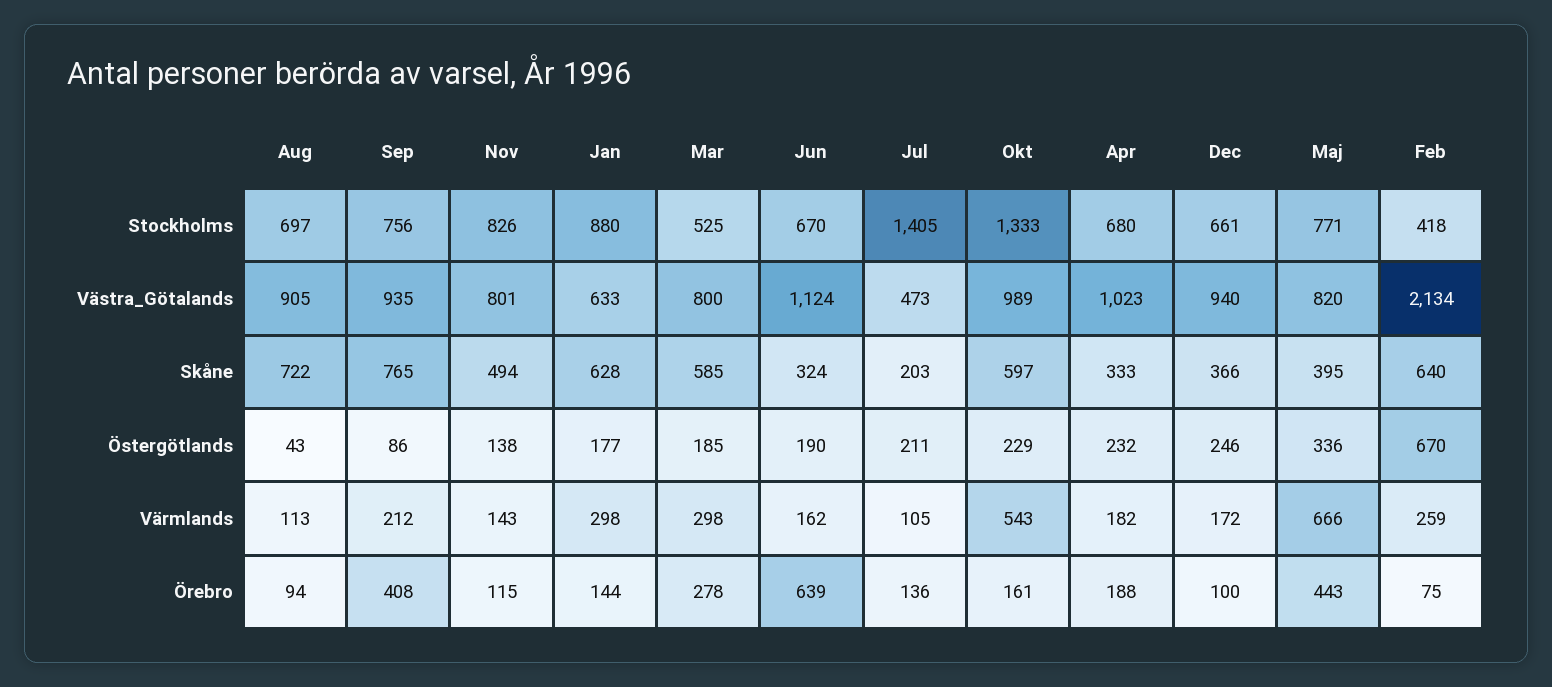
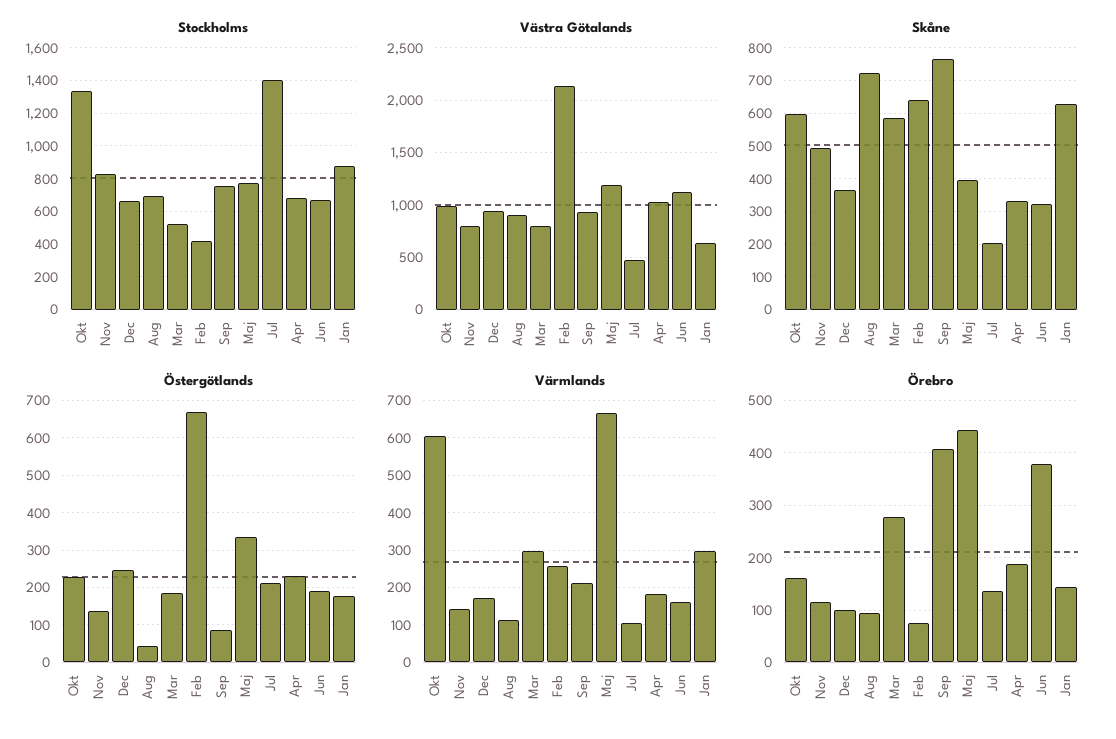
  {
    "Stockholms": {
      "Aug": 697,
      "Sep": 756,
      "Nov": 826,
      "Jan": 880,
      "Mar": 525,
      "Jun": 670,
      "Jul": 1405,
      "Okt": 1333,
      "Apr": 680,
      "Dec": 661,
      "Maj": 771,
      "Feb": 418
    },
    "Västra_Götalands": {
      "Aug": 905,
      "Sep": 935,
      "Nov": 801,
      "Jan": 633,
      "Mar": 800,
      "Jun": 1124,
      "Jul": 473,
      "Okt": 989,
      "Apr": 1023,
      "Dec": 940,
-     "Maj": 820,
+     "Maj": 1200,
      "Feb": 2134
    },
    "Skåne": {
      "Aug": 722,
      "Sep": 765,
      "Nov": 494,
      "Jan": 628,
      "Mar": 585,
      "Jun": 324,
      "Jul": 203,
      "Okt": 597,
      "Apr": 333,
      "Dec": 366,
      "Maj": 395,
      "Feb": 640
    },
    "Östergötlands": {
      "Aug": 43,
      "Sep": 86,
      "Nov": 138,
      "Jan": 177,
      "Mar": 185,
      "Jun": 190,
      "Jul": 211,
      "Okt": 229,
      "Apr": 232,
      "Dec": 246,
      "Maj": 336,
      "Feb": 670
    },
    "Värmlands": {
      "Aug": 113,
      "Sep": 212,
      "Nov": 143,
      "Jan": 298,
      "Mar": 298,
      "Jun": 162,
      "Jul": 105,
-     "Okt": 543,
+     "Okt": 600,
      "Apr": 182,
      "Dec": 172,
      "Maj": 666,
      "Feb": 259
    },
    "Örebro": {
      "Aug": 94,
      "Sep": 408,
      "Nov": 115,
      "Jan": 144,
      "Mar": 278,
-     "Jun": 639,
+     "Jun": 380,
      "Jul": 136,
      "Okt": 161,
      "Apr": 188,
      "Dec": 100,
      "Maj": 443,
      "Feb": 75
    }
  }

